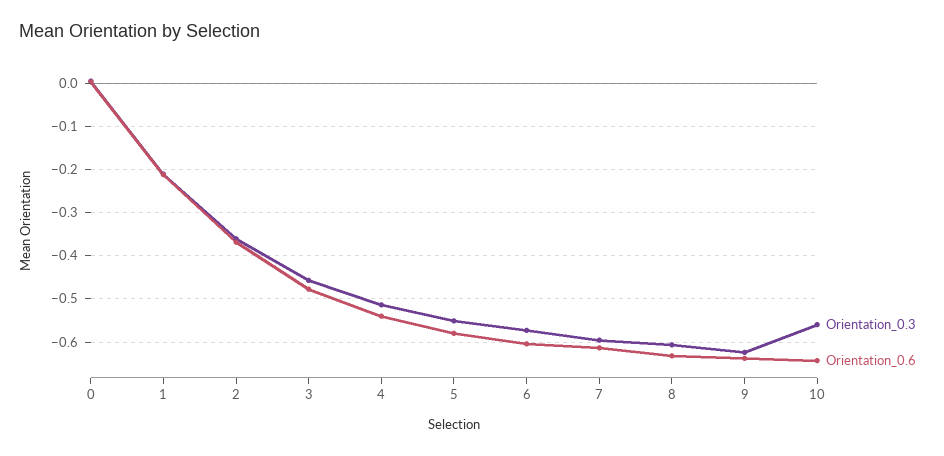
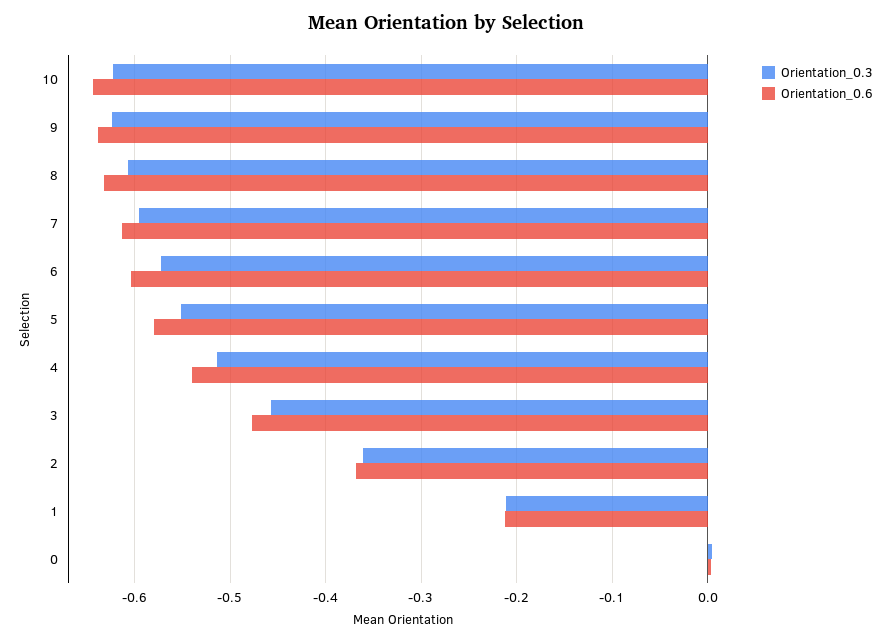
  {
    "Orientation_0.3": {
      "0": 0,
      "1": -0.21,
      "2": -0.36,
      "3": -0.46,
      "4": -0.51,
      "5": -0.55,
      "6": -0.57,
      "7": -0.6,
      "8": -0.61,
      "9": -0.62,
-     "10": -0.56
+     "10": -0.62
    },
    "Orientation_0.6": {
      "0": 0,
      "1": -0.21,
      "2": -0.37,
      "3": -0.48,
      "4": -0.54,
      "5": -0.58,
      "6": -0.6,
      "7": -0.61,
      "8": -0.63,
      "9": -0.64,
      "10": -0.64
    }
  }

